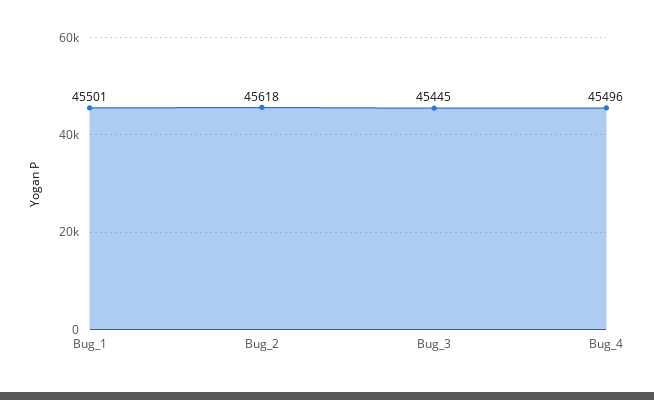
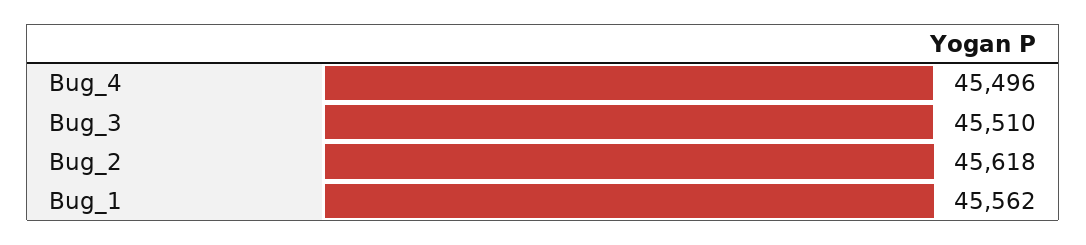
  {
-   "Bug_1": 45501,
+   "Bug_1": 45562,
    "Bug_2": 45618,
-   "Bug_3": 45445,
+   "Bug_3": 45510,
    "Bug_4": 45496
  }

